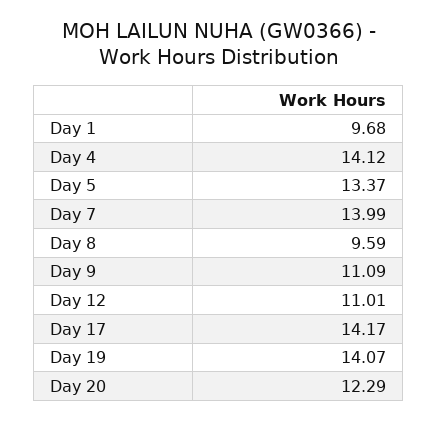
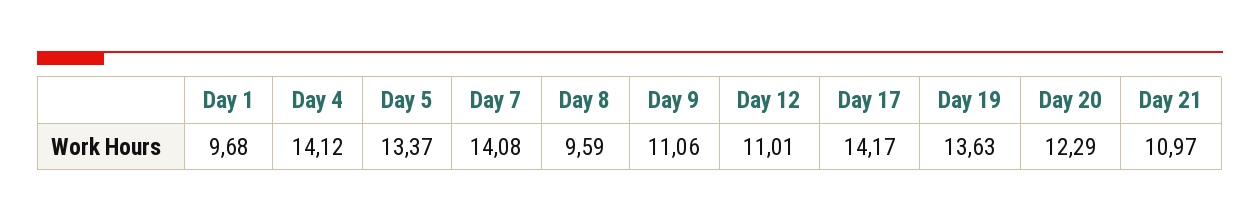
  {
    "Day 1": 9.68,
    "Day 4": 14.12,
    "Day 5": 13.37,
-   "Day 7": 13.99,
+   "Day 7": 14.08,
    "Day 8": 9.59,
-   "Day 9": 11.09,
+   "Day 9": 11.06,
    "Day 12": 11.01,
    "Day 17": 14.17,
-   "Day 19": 14.07,
+   "Day 19": 13.63,
-   "Day 20": 12.29
+   "Day 20": 12.29,
+   "Day 21": 10.97
  }

